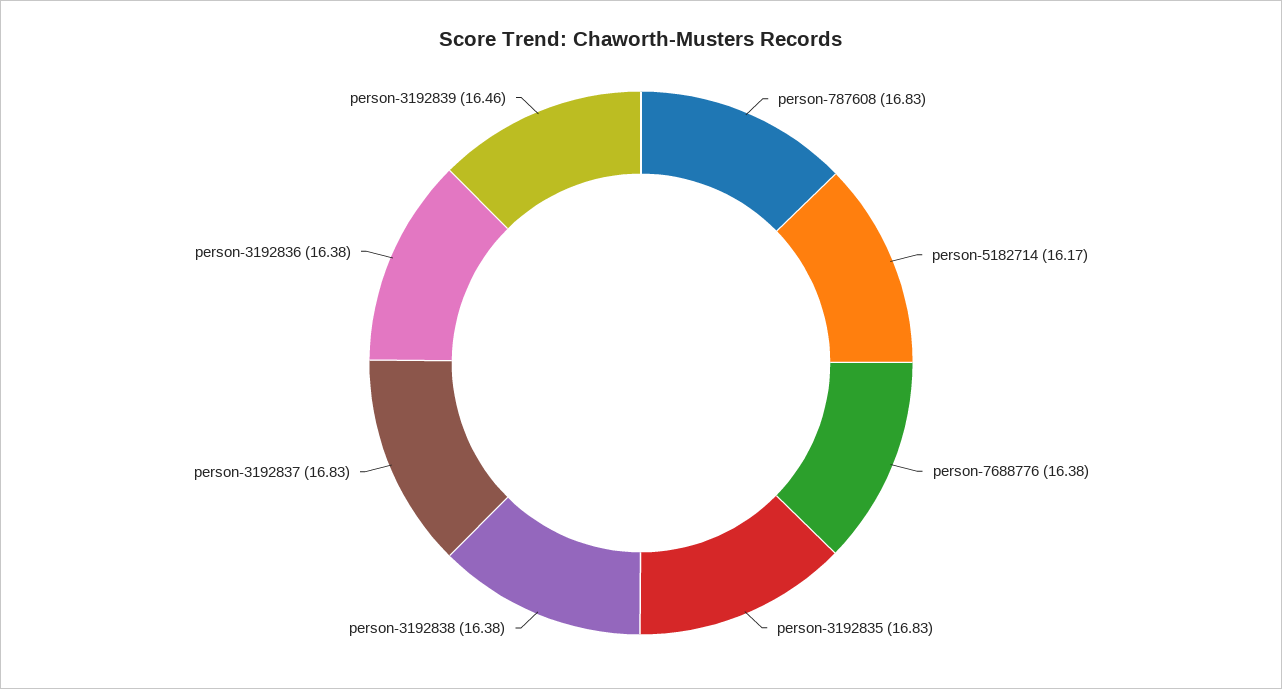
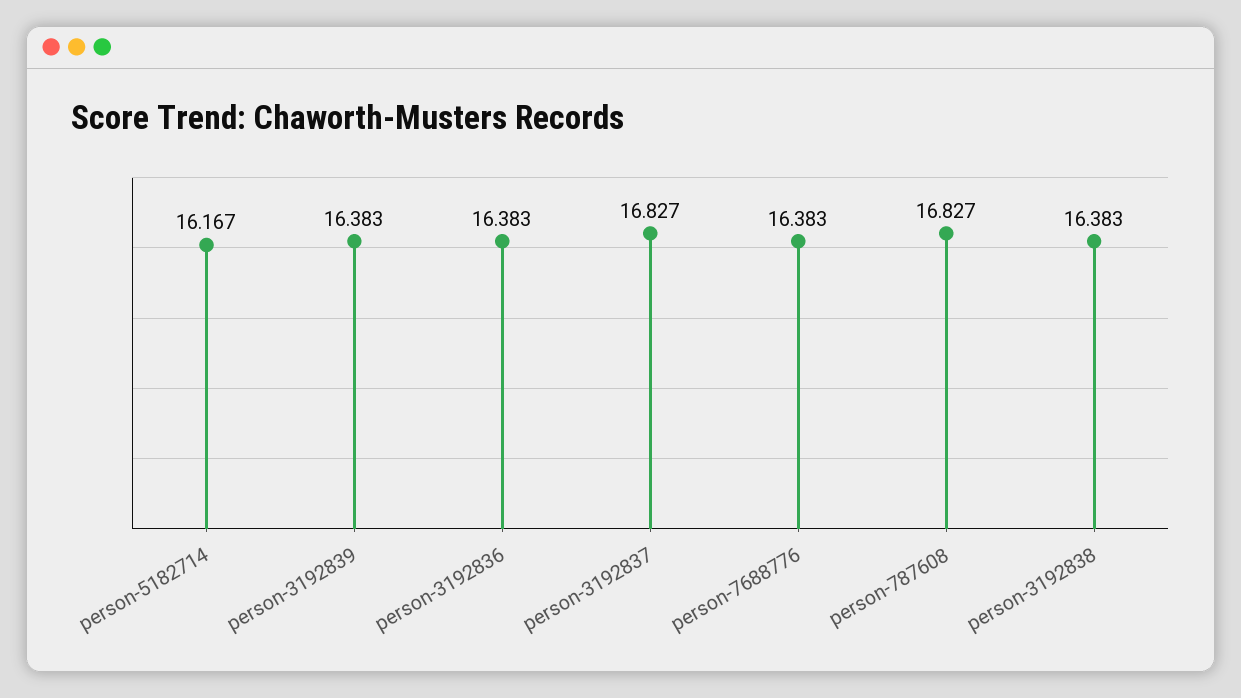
  {
    "person-787608": 16.827,
    "person-5182714": 16.167,
    "person-7688776": 16.383,
-   "person-3192835": 16.83,
    "person-3192838": 16.383,
    "person-3192837": 16.827,
    "person-3192836": 16.383,
-   "person-3192839": 16.46
+   "person-3192839": 16.383
  }

